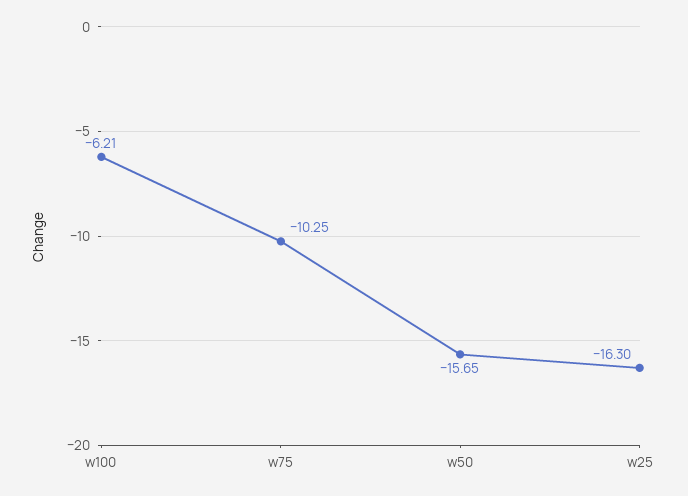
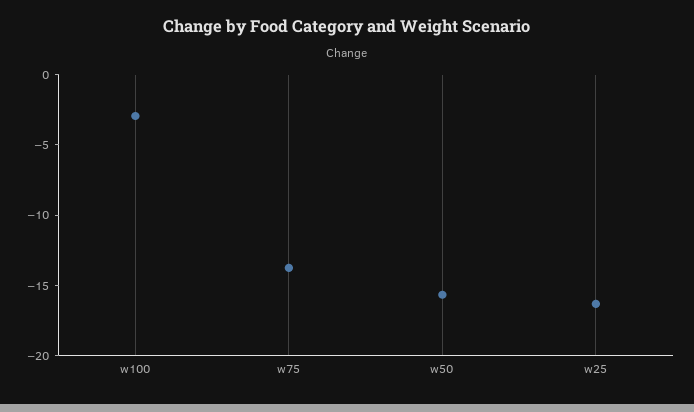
  {
-   "w100": -6.21,
+   "w100": -3,
-   "w75": -10.25,
+   "w75": -14,
    "w50": -15.65,
    "w25": -16.3
  }

